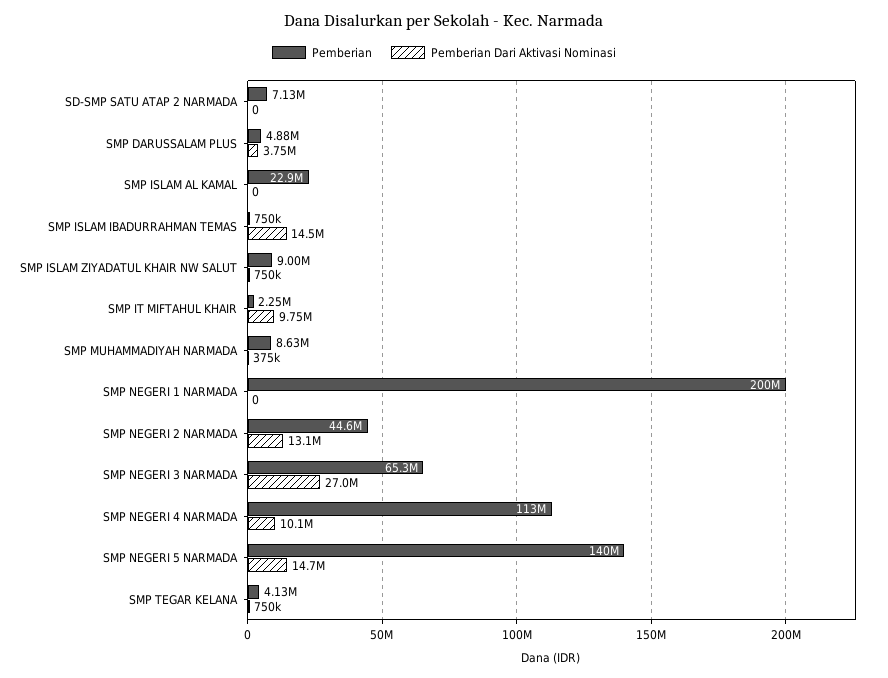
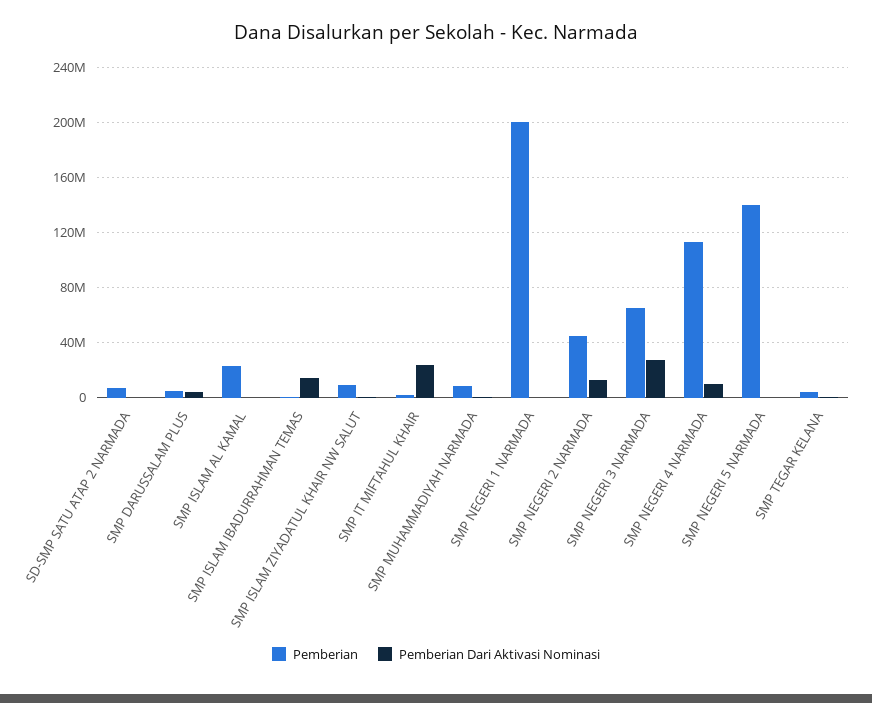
  {
    "Pemberian": {
      "SD-SMP SATU ATAP 2 NARMADA": 7130000,
      "SMP DARUSSALAM PLUS": 4880000,
      "SMP ISLAM AL KAMAL": 22900000,
      "SMP ISLAM IBADURRAHMAN TEMAS": 750000,
      "SMP ISLAM ZIYADATUL KHAIR NW SALUT": 9000000,
      "SMP IT MIFTAHUL KHAIR": 2250000,
      "SMP MUHAMMADIYAH NARMADA": 8630000,
      "SMP NEGERI 1 NARMADA": 200000000,
      "SMP NEGERI 2 NARMADA": 44600000,
      "SMP NEGERI 3 NARMADA": 65300000,
      "SMP NEGERI 4 NARMADA": 113000000,
      "SMP NEGERI 5 NARMADA": 140000000,
      "SMP TEGAR KELANA": 4130000
    },
    "Pemberian Dari Aktivasi Nominasi": {
      "SD-SMP SATU ATAP 2 NARMADA": 0,
      "SMP DARUSSALAM PLUS": 3750000,
      "SMP ISLAM AL KAMAL": 0,
      "SMP ISLAM IBADURRAHMAN TEMAS": 14500000,
      "SMP ISLAM ZIYADATUL KHAIR NW SALUT": 750000,
-     "SMP IT MIFTAHUL KHAIR": 9750000,
+     "SMP IT MIFTAHUL KHAIR": 25000000,
      "SMP MUHAMMADIYAH NARMADA": 375000,
      "SMP NEGERI 1 NARMADA": 0,
      "SMP NEGERI 2 NARMADA": 13100000,
      "SMP NEGERI 3 NARMADA": 27000000,
      "SMP NEGERI 4 NARMADA": 10100000,
-     "SMP NEGERI 5 NARMADA": 14700000,
+     "SMP NEGERI 5 NARMADA": 0,
      "SMP TEGAR KELANA": 750000
    }
  }

